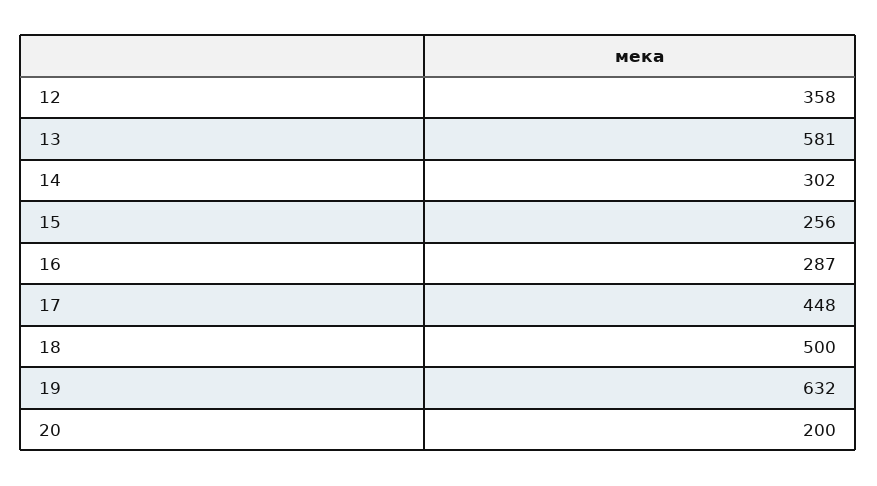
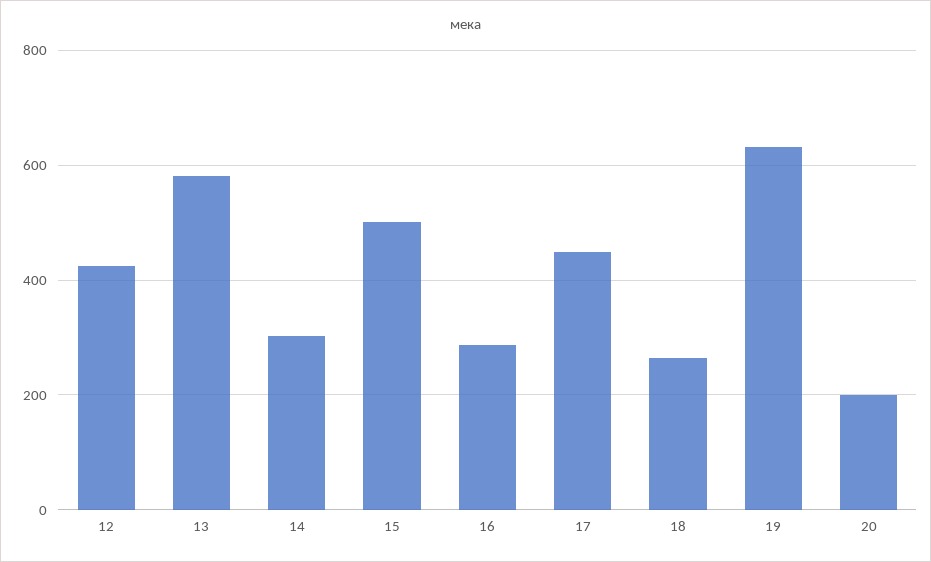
  {
-   "12": 358,
+   "12": 420,
    "13": 581,
    "14": 302,
-   "15": 256,
+   "15": 500,
    "16": 287,
    "17": 448,
-   "18": 500,
+   "18": 260,
    "19": 632,
    "20": 200
  }

